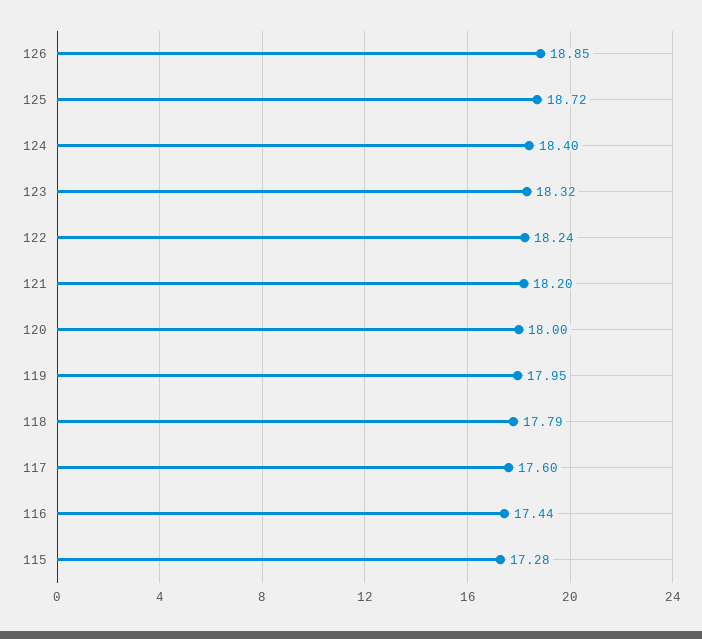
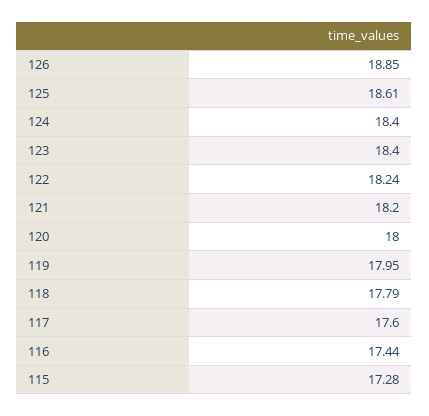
  {
    "126": 18.85,
-   "125": 18.72,
+   "125": 18.61,
    "124": 18.4,
-   "123": 18.32,
+   "123": 18.4,
    "122": 18.24,
    "121": 18.2,
    "120": 18,
    "119": 17.95,
    "118": 17.79,
    "117": 17.6,
    "116": 17.44,
    "115": 17.28
  }

